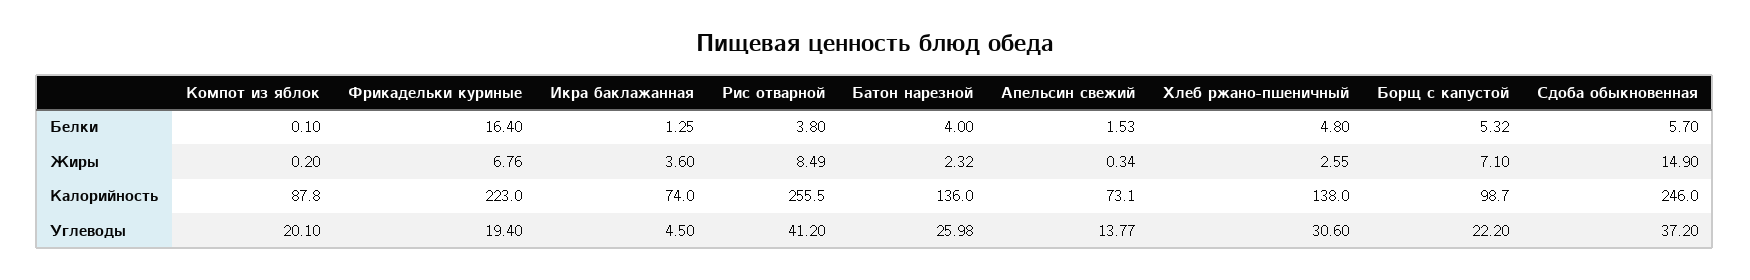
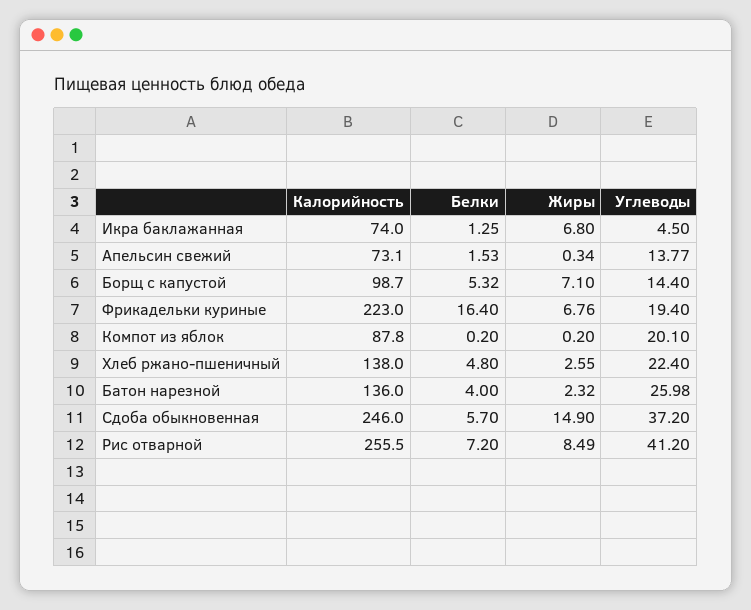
  {
    "Компот из яблок": {
-     "Белки": 0.1,
+     "Белки": 0.2,
      "Жиры": 0.2,
      "Калорийность": 87.8,
      "Углеводы": 20.1
    },
    "Фрикадельки куриные": {
      "Белки": 16.4,
      "Жиры": 6.76,
      "Калорийность": 223,
      "Углеводы": 19.4
    },
    "Икра баклажанная": {
      "Белки": 1.25,
-     "Жиры": 3.6,
+     "Жиры": 6.8,
      "Калорийность": 74,
      "Углеводы": 4.5
    },
    "Рис отварной": {
-     "Белки": 3.8,
+     "Белки": 7.2,
      "Жиры": 8.49,
      "Калорийность": 255.5,
      "Углеводы": 41.2
    },
    "Батон нарезной": {
      "Белки": 4,
      "Жиры": 2.32,
      "Калорийность": 136,
      "Углеводы": 25.98
    },
    "Апельсин свежий": {
      "Белки": 1.53,
      "Жиры": 0.34,
      "Калорийность": 73.1,
      "Углеводы": 13.77
    },
    "Хлеб ржано-пшеничный": {
      "Белки": 4.8,
      "Жиры": 2.55,
      "Калорийность": 138,
-     "Углеводы": 30.6
+     "Углеводы": 22.4
    },
    "Борщ с капустой": {
      "Белки": 5.32,
      "Жиры": 7.1,
      "Калорийность": 98.7,
-     "Углеводы": 22.2
+     "Углеводы": 14.4
    },
    "Сдоба обыкновенная": {
      "Белки": 5.7,
      "Жиры": 14.9,
      "Калорийность": 246,
      "Углеводы": 37.2
    }
  }

